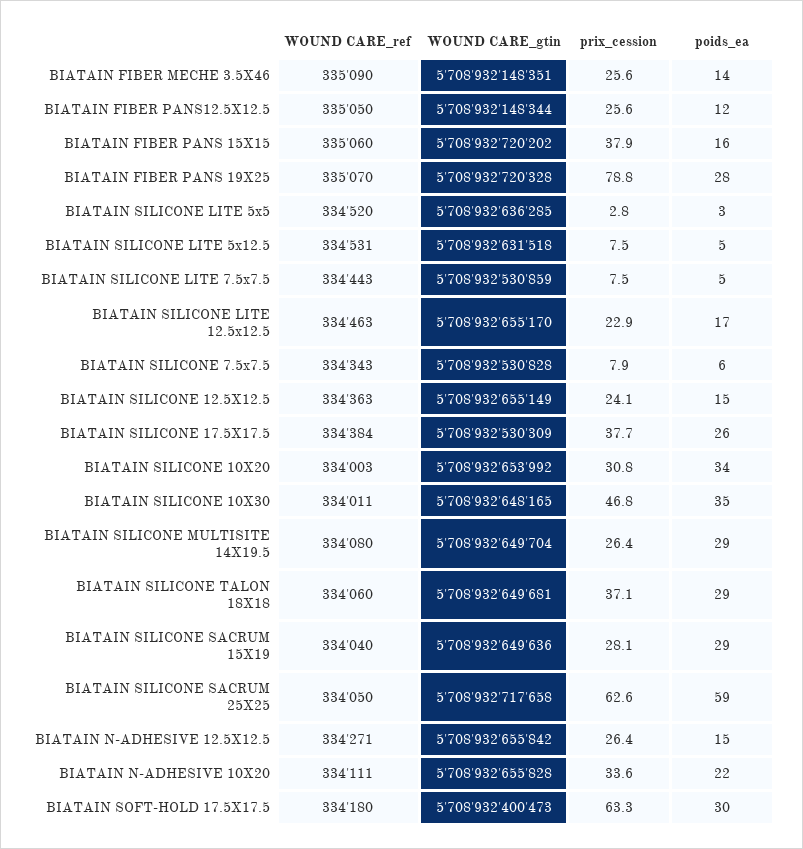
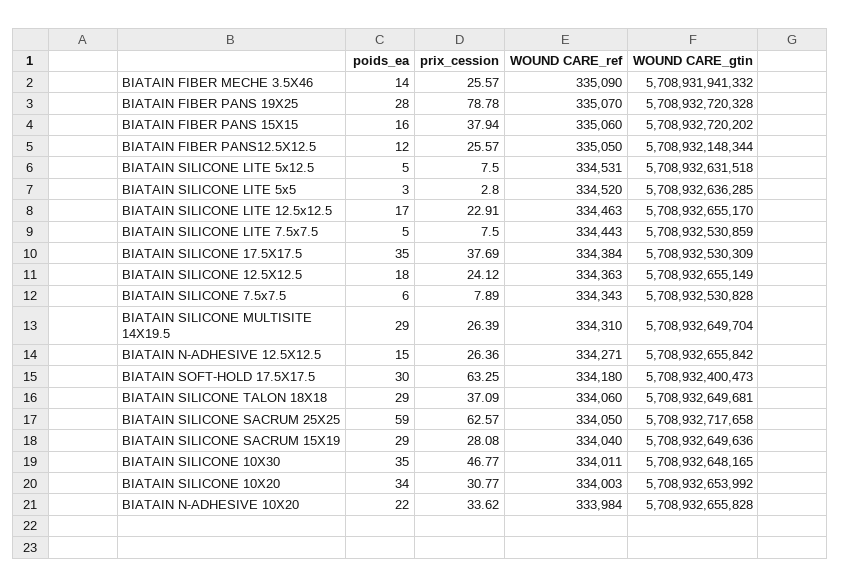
  {
    "WOUND CARE_ref": {
      "BIATAIN FIBER MECHE 3.5X46": 335090,
      "BIATAIN FIBER PANS12.5X12.5": 335050,
      "BIATAIN FIBER PANS 15X15": 335060,
      "BIATAIN FIBER PANS 19X25": 335070,
      "BIATAIN SILICONE LITE 5x5": 334520,
      "BIATAIN SILICONE LITE 5x12.5": 334531,
      "BIATAIN SILICONE LITE 7.5x7.5": 334443,
      "BIATAIN SILICONE LITE 12.5x12.5": 334463,
      "BIATAIN SILICONE 7.5x7.5": 334343,
      "BIATAIN SILICONE 12.5X12.5": 334363,
      "BIATAIN SILICONE 17.5X17.5": 334384,
      "BIATAIN SILICONE 10X20": 334003,
      "BIATAIN SILICONE 10X30": 334011,
-     "BIATAIN SILICONE MULTISITE 14X19.5": 334080,
+     "BIATAIN SILICONE MULTISITE 14X19.5": 334310,
      "BIATAIN SILICONE TALON 18X18": 334060,
      "BIATAIN SILICONE SACRUM 15X19": 334040,
      "BIATAIN SILICONE SACRUM 25X25": 334050,
      "BIATAIN N-ADHESIVE 12.5X12.5": 334271,
-     "BIATAIN N-ADHESIVE 10X20": 334111,
+     "BIATAIN N-ADHESIVE 10X20": 333984,
      "BIATAIN SOFT-HOLD 17.5X17.5": 334180
    },
    "WOUND CARE_gtin": {
-     "BIATAIN FIBER MECHE 3.5X46": 5708932148351,
+     "BIATAIN FIBER MECHE 3.5X46": 5708931941332,
      "BIATAIN FIBER PANS12.5X12.5": 5708932148344,
      "BIATAIN FIBER PANS 15X15": 5708932720202,
      "BIATAIN FIBER PANS 19X25": 5708932720328,
      "BIATAIN SILICONE LITE 5x5": 5708932636285,
      "BIATAIN SILICONE LITE 5x12.5": 5708932631518,
      "BIATAIN SILICONE LITE 7.5x7.5": 5708932530859,
      "BIATAIN SILICONE LITE 12.5x12.5": 5708932655170,
      "BIATAIN SILICONE 7.5x7.5": 5708932530828,
      "BIATAIN SILICONE 12.5X12.5": 5708932655149,
      "BIATAIN SILICONE 17.5X17.5": 5708932530309,
      "BIATAIN SILICONE 10X20": 5708932653992,
      "BIATAIN SILICONE 10X30": 5708932648165,
      "BIATAIN SILICONE MULTISITE 14X19.5": 5708932649704,
      "BIATAIN SILICONE TALON 18X18": 5708932649681,
      "BIATAIN SILICONE SACRUM 15X19": 5708932649636,
      "BIATAIN SILICONE SACRUM 25X25": 5708932717658,
      "BIATAIN N-ADHESIVE 12.5X12.5": 5708932655842,
      "BIATAIN N-ADHESIVE 10X20": 5708932655828,
      "BIATAIN SOFT-HOLD 17.5X17.5": 5708932400473
    },
    "prix_cession": {
      "BIATAIN FIBER MECHE 3.5X46": 25.57,
      "BIATAIN FIBER PANS12.5X12.5": 25.57,
      "BIATAIN FIBER PANS 15X15": 37.94,
      "BIATAIN FIBER PANS 19X25": 78.78,
      "BIATAIN SILICONE LITE 5x5": 2.8,
      "BIATAIN SILICONE LITE 5x12.5": 7.5,
      "BIATAIN SILICONE LITE 7.5x7.5": 7.5,
      "BIATAIN SILICONE LITE 12.5x12.5": 22.91,
      "BIATAIN SILICONE 7.5x7.5": 7.89,
      "BIATAIN SILICONE 12.5X12.5": 24.12,
      "BIATAIN SILICONE 17.5X17.5": 37.69,
      "BIATAIN SILICONE 10X20": 30.77,
      "BIATAIN SILICONE 10X30": 46.77,
      "BIATAIN SILICONE MULTISITE 14X19.5": 26.39,
      "BIATAIN SILICONE TALON 18X18": 37.09,
      "BIATAIN SILICONE SACRUM 15X19": 28.08,
      "BIATAIN SILICONE SACRUM 25X25": 62.57,
      "BIATAIN N-ADHESIVE 12.5X12.5": 26.36,
      "BIATAIN N-ADHESIVE 10X20": 33.62,
      "BIATAIN SOFT-HOLD 17.5X17.5": 63.25
    },
    "poids_ea": {
      "BIATAIN FIBER MECHE 3.5X46": 14,
      "BIATAIN FIBER PANS12.5X12.5": 12,
      "BIATAIN FIBER PANS 15X15": 16,
      "BIATAIN FIBER PANS 19X25": 28,
      "BIATAIN SILICONE LITE 5x5": 3,
      "BIATAIN SILICONE LITE 5x12.5": 5,
      "BIATAIN SILICONE LITE 7.5x7.5": 5,
      "BIATAIN SILICONE LITE 12.5x12.5": 17,
      "BIATAIN SILICONE 7.5x7.5": 6,
-     "BIATAIN SILICONE 12.5X12.5": 15,
+     "BIATAIN SILICONE 12.5X12.5": 18,
-     "BIATAIN SILICONE 17.5X17.5": 26,
+     "BIATAIN SILICONE 17.5X17.5": 35,
      "BIATAIN SILICONE 10X20": 34,
      "BIATAIN SILICONE 10X30": 35,
      "BIATAIN SILICONE MULTISITE 14X19.5": 29,
      "BIATAIN SILICONE TALON 18X18": 29,
      "BIATAIN SILICONE SACRUM 15X19": 29,
      "BIATAIN SILICONE SACRUM 25X25": 59,
      "BIATAIN N-ADHESIVE 12.5X12.5": 15,
      "BIATAIN N-ADHESIVE 10X20": 22,
      "BIATAIN SOFT-HOLD 17.5X17.5": 30
    }
  }

